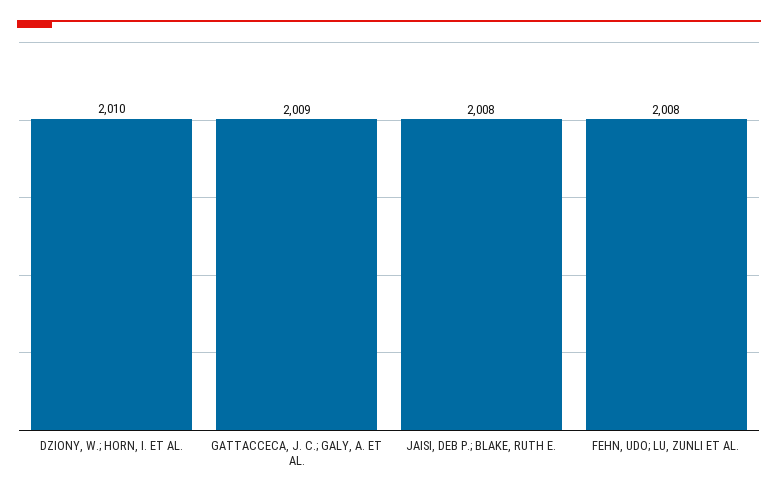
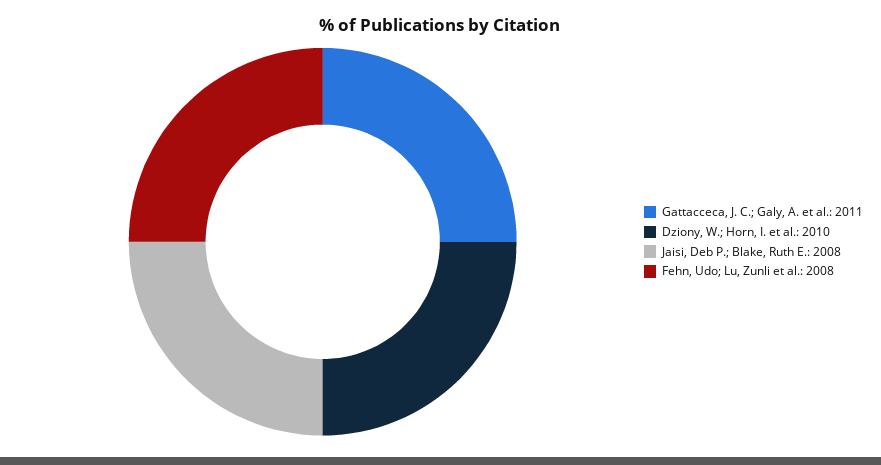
  {
    "DZIONY, W.; HORN, I. ET AL.": 2010,
-   "GATTACCECA, J. C.; GALY, A. ET AL.": 2009,
+   "GATTACCECA, J. C.; GALY, A. ET AL.": 2011,
    "JAISI, DEB P.; BLAKE, RUTH E.": 2008,
    "FEHN, UDO; LU, ZUNLI ET AL.": 2008
  }

